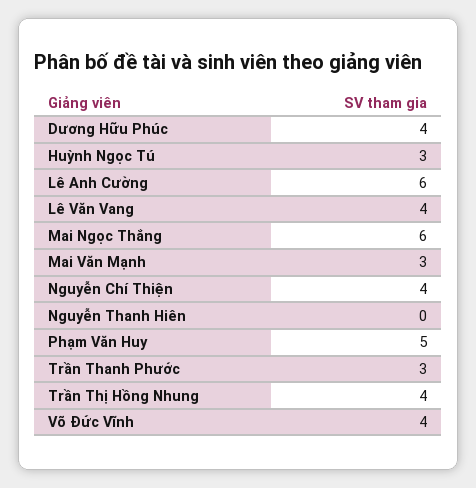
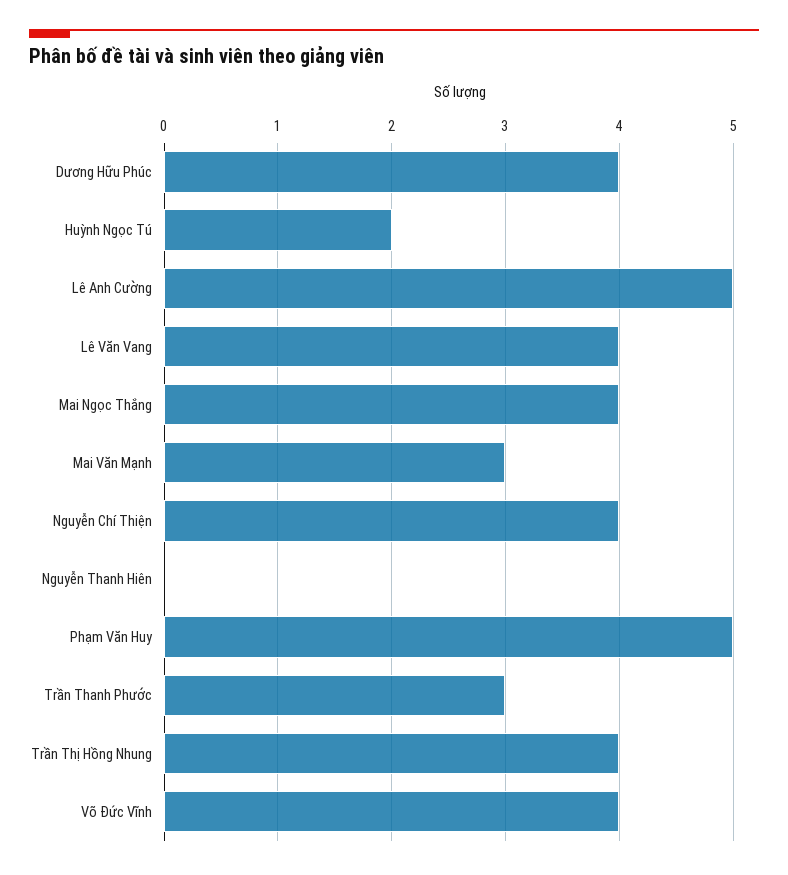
  {
    "Dương Hữu Phúc": 4,
-   "Huỳnh Ngọc Tú": 3,
+   "Huỳnh Ngọc Tú": 2,
-   "Lê Anh Cường": 6,
+   "Lê Anh Cường": 5,
    "Lê Văn Vang": 4,
-   "Mai Ngọc Thắng": 6,
+   "Mai Ngọc Thắng": 4,
    "Mai Văn Mạnh": 3,
    "Nguyễn Chí Thiện": 4,
    "Nguyễn Thanh Hiên": 0,
    "Phạm Văn Huy": 5,
    "Trần Thanh Phước": 3,
    "Trần Thị Hồng Nhung": 4,
    "Võ Đức Vĩnh": 4
  }

